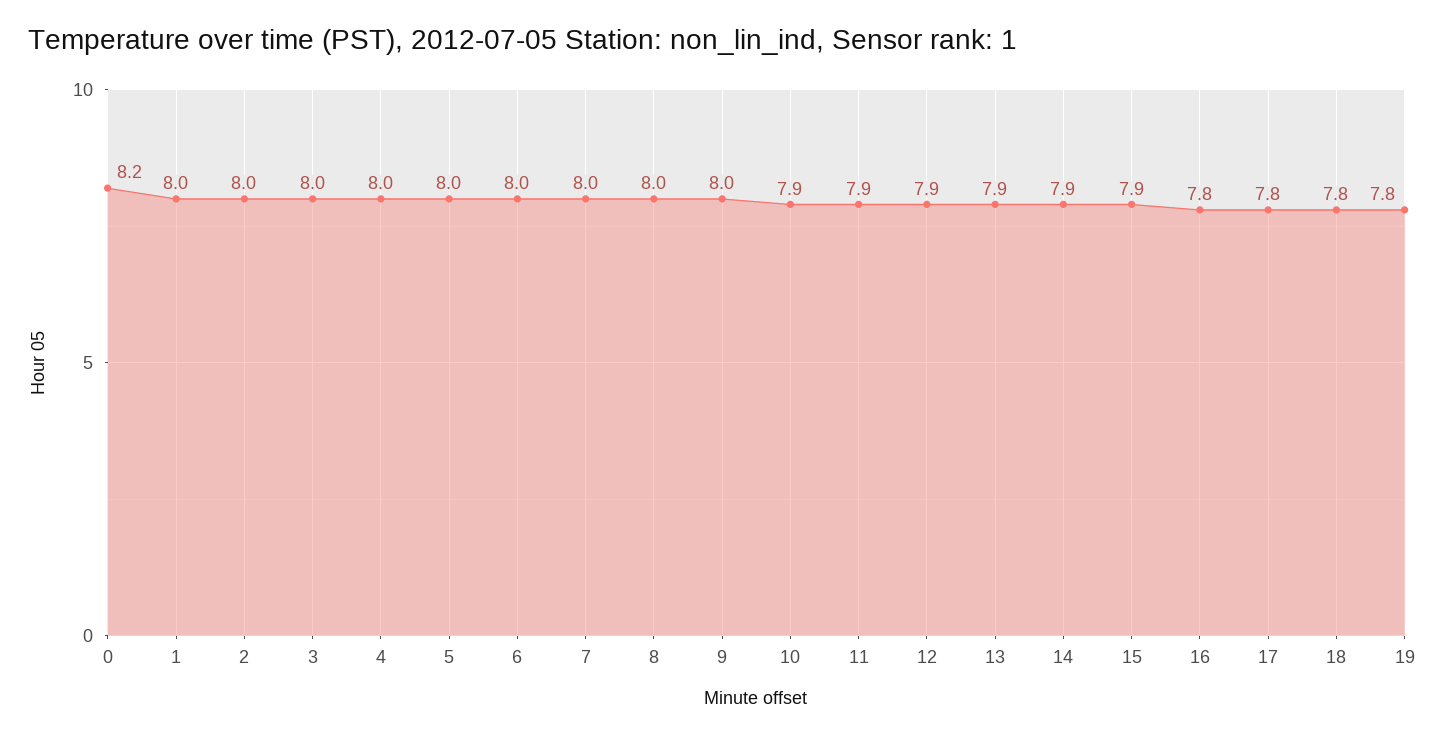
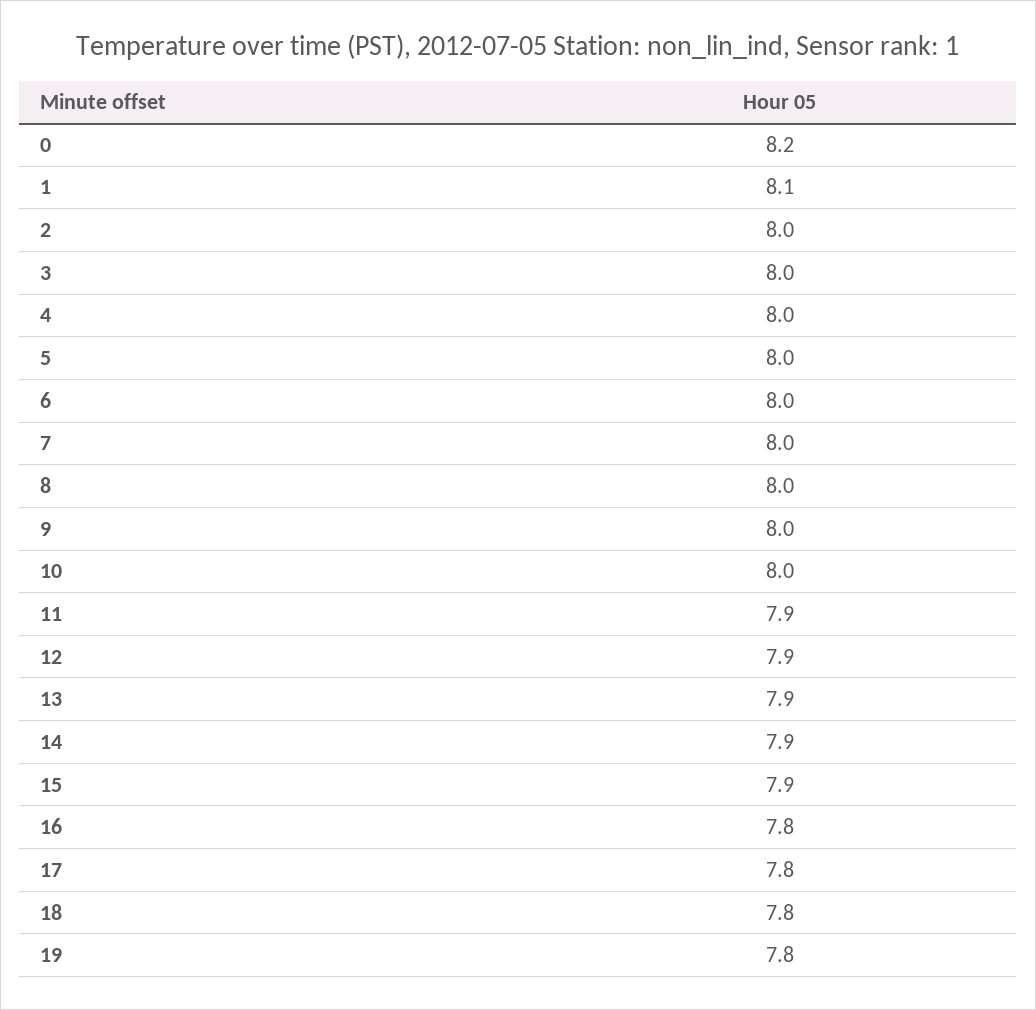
  {
    "0": 8.2,
-   "1": 8,
+   "1": 8.1,
    "2": 8,
    "3": 8,
    "4": 8,
    "5": 8,
    "6": 8,
    "7": 8,
    "8": 8,
    "9": 8,
-   "10": 7.9,
+   "10": 8,
    "11": 7.9,
    "12": 7.9,
    "13": 7.9,
    "14": 7.9,
    "15": 7.9,
    "16": 7.8,
    "17": 7.8,
    "18": 7.8,
    "19": 7.8
  }

